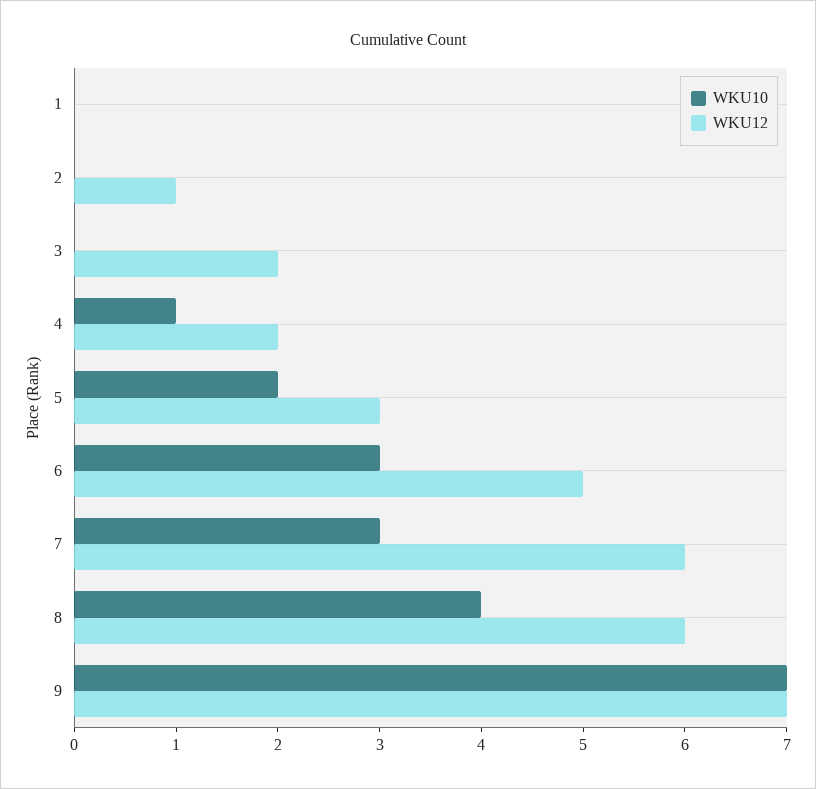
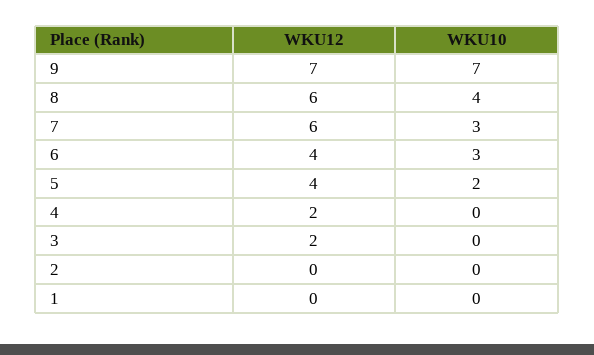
  {
    "WKU10": {
      "1": 0,
      "2": 0,
      "3": 0,
-     "4": 1,
+     "4": 0,
      "5": 2,
      "6": 3,
      "7": 3,
      "8": 4,
      "9": 7
    },
    "WKU12": {
      "1": 0,
-     "2": 1,
+     "2": 0,
      "3": 2,
      "4": 2,
-     "5": 3,
+     "5": 4,
-     "6": 5,
+     "6": 4,
      "7": 6,
      "8": 6,
      "9": 7
    }
  }

